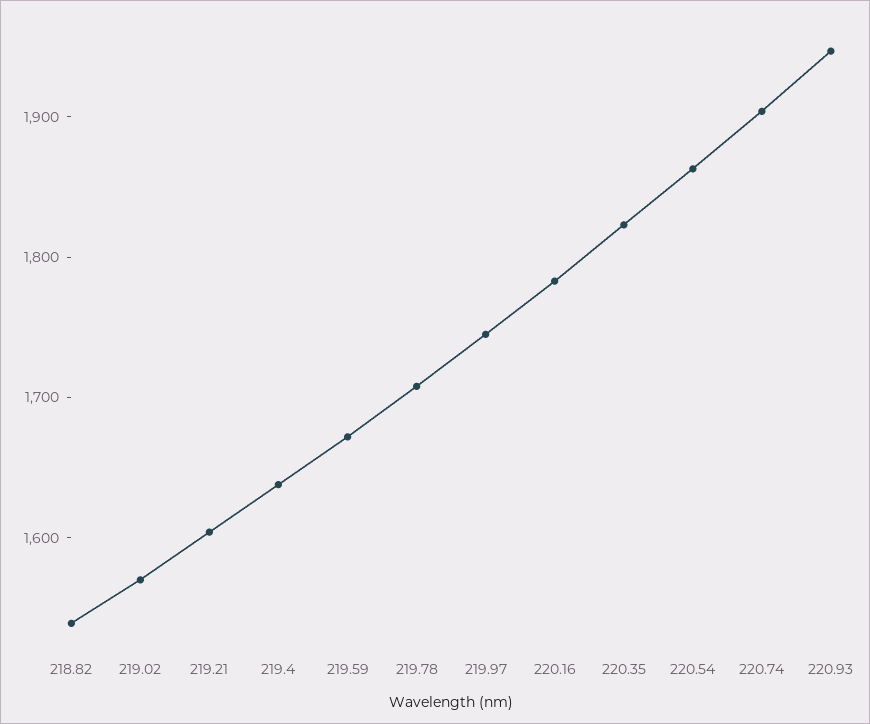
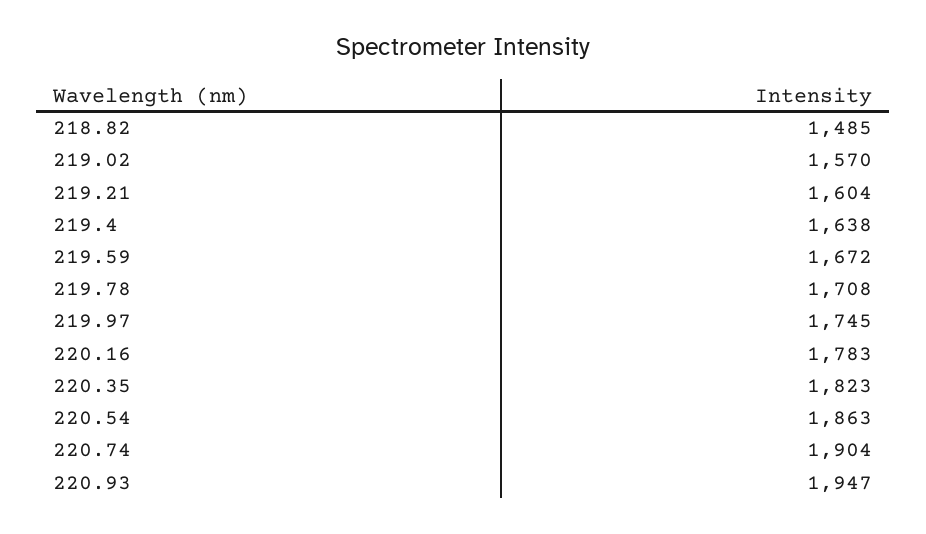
  {
-   "218.82": 1540,
+   "218.82": 1485,
    "219.02": 1570,
    "219.21": 1604,
    "219.4": 1638,
    "219.59": 1672,
    "219.78": 1708,
    "219.97": 1745,
    "220.16": 1783,
    "220.35": 1823,
    "220.54": 1863,
    "220.74": 1904,
    "220.93": 1947
  }

